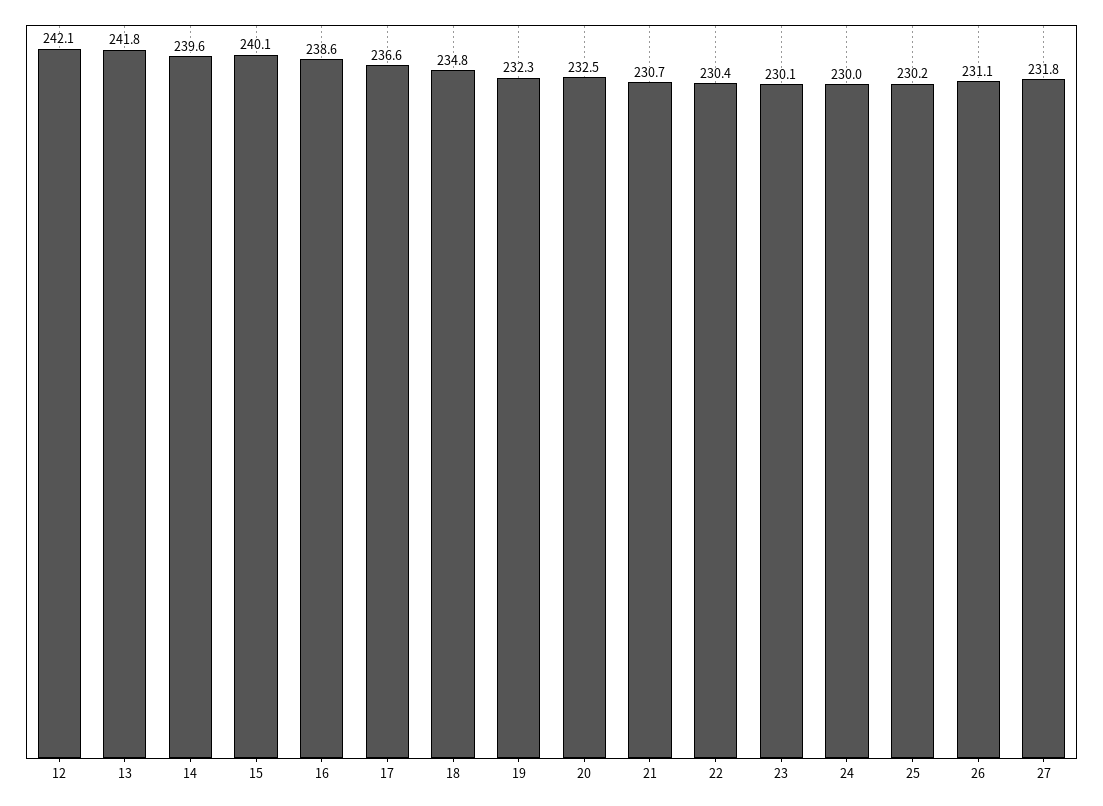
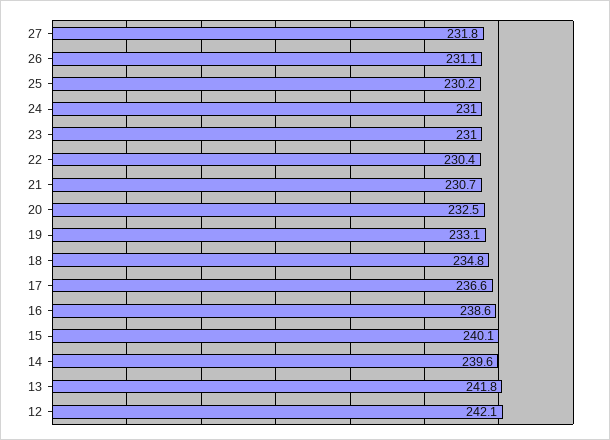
  {
    "12": 242.1,
    "13": 241.8,
    "14": 239.6,
    "15": 240.1,
    "16": 238.6,
    "17": 236.6,
    "18": 234.8,
-   "19": 232.3,
+   "19": 233.1,
    "20": 232.5,
    "21": 230.7,
    "22": 230.4,
-   "23": 230.1,
+   "23": 231,
-   "24": 230,
+   "24": 231,
    "25": 230.2,
    "26": 231.1,
    "27": 231.8
  }

